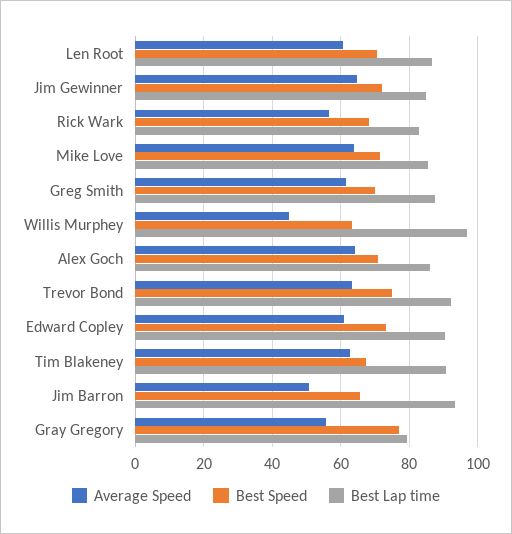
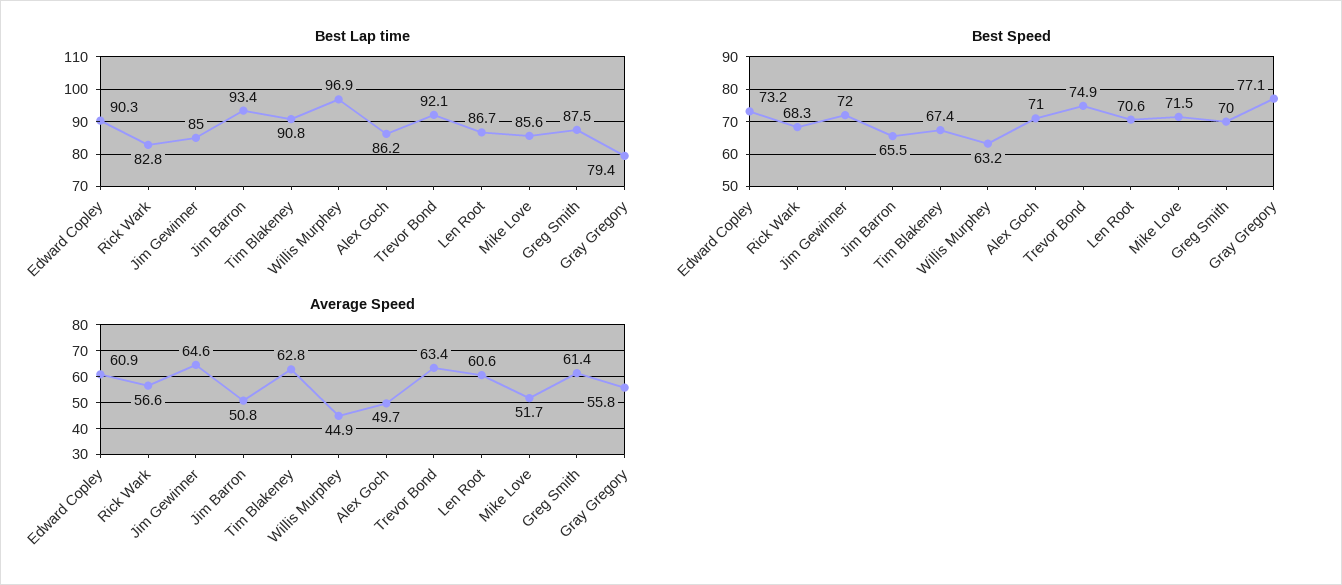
  {
    "Average Speed": {
      "Len Root": 60.6,
      "Jim Gewinner": 64.6,
      "Rick Wark": 56.6,
-     "Mike Love": 64,
+     "Mike Love": 51.7,
      "Greg Smith": 61.4,
      "Willis Murphey": 44.9,
-     "Alex Goch": 64,
+     "Alex Goch": 49.7,
      "Trevor Bond": 63.4,
      "Edward Copley": 60.9,
      "Tim Blakeney": 62.8,
      "Jim Barron": 50.8,
      "Gray Gregory": 55.8
    },
    "Best Speed": {
      "Len Root": 70.6,
      "Jim Gewinner": 72,
      "Rick Wark": 68.3,
      "Mike Love": 71.5,
      "Greg Smith": 70,
      "Willis Murphey": 63.2,
      "Alex Goch": 71,
      "Trevor Bond": 74.9,
      "Edward Copley": 73.2,
      "Tim Blakeney": 67.4,
      "Jim Barron": 65.5,
      "Gray Gregory": 77.1
    },
    "Best Lap time": {
      "Len Root": 86.7,
      "Jim Gewinner": 85,
      "Rick Wark": 82.8,
      "Mike Love": 85.6,
      "Greg Smith": 87.5,
      "Willis Murphey": 96.9,
      "Alex Goch": 86.2,
      "Trevor Bond": 92.1,
      "Edward Copley": 90.3,
      "Tim Blakeney": 90.8,
      "Jim Barron": 93.4,
      "Gray Gregory": 79.4
    }
  }

